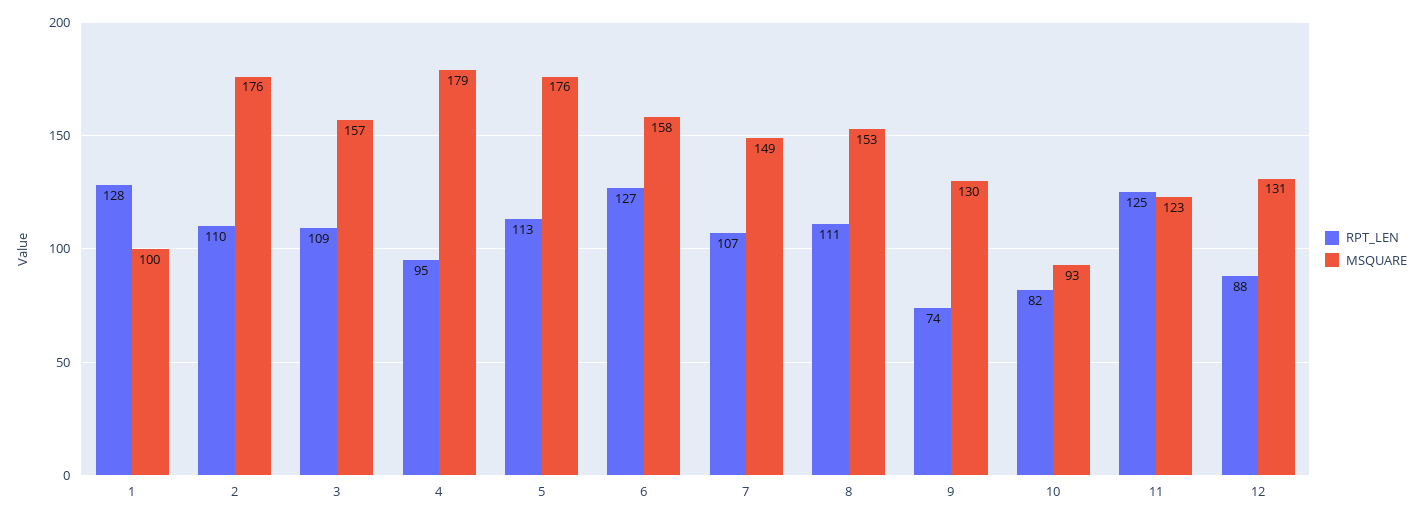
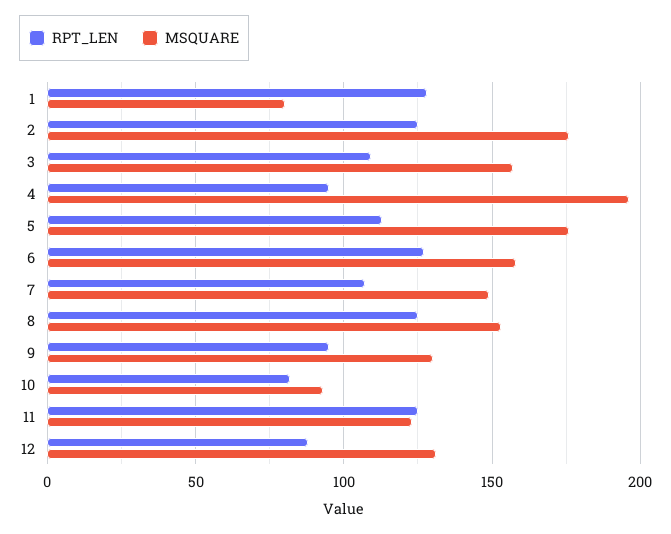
  {
    "RPT_LEN": {
      "1": 128,
-     "2": 110,
+     "2": 125,
      "3": 109,
      "4": 95,
      "5": 113,
      "6": 127,
      "7": 107,
-     "8": 111,
+     "8": 125,
-     "9": 74,
+     "9": 95,
      "10": 82,
      "11": 125,
      "12": 88
    },
    "MSQUARE": {
-     "1": 100,
+     "1": 80,
      "2": 176,
      "3": 157,
-     "4": 179,
+     "4": 195,
      "5": 176,
      "6": 158,
      "7": 149,
      "8": 153,
      "9": 130,
      "10": 93,
      "11": 123,
      "12": 131
    }
  }

